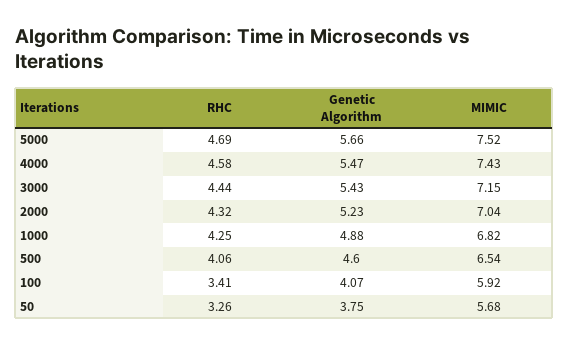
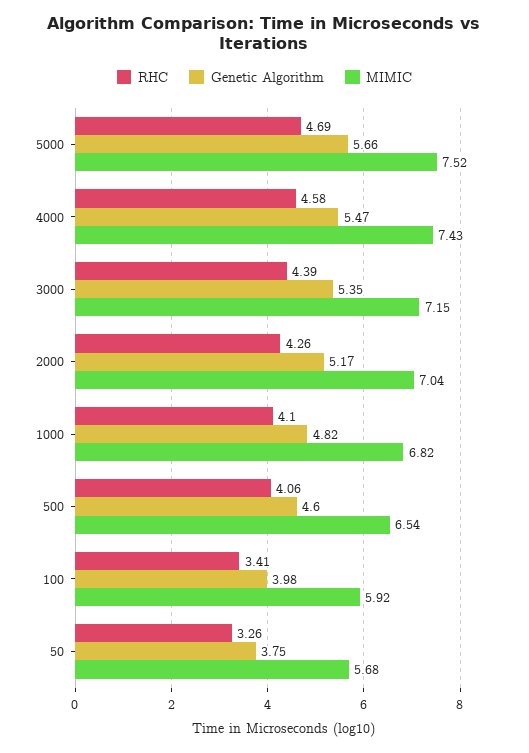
  {
    "RHC": {
      "5000": 4.69,
      "4000": 4.58,
-     "3000": 4.44,
+     "3000": 4.39,
-     "2000": 4.32,
+     "2000": 4.26,
-     "1000": 4.25,
+     "1000": 4.1,
      "500": 4.06,
      "100": 3.41,
      "50": 3.26
    },
    "Genetic Algorithm": {
      "5000": 5.66,
      "4000": 5.47,
-     "3000": 5.43,
+     "3000": 5.35,
-     "2000": 5.23,
+     "2000": 5.17,
-     "1000": 4.88,
+     "1000": 4.82,
      "500": 4.6,
-     "100": 4.07,
+     "100": 3.98,
      "50": 3.75
    },
    "MIMIC": {
      "5000": 7.52,
      "4000": 7.43,
      "3000": 7.15,
      "2000": 7.04,
      "1000": 6.82,
      "500": 6.54,
      "100": 5.92,
      "50": 5.68
    }
  }

